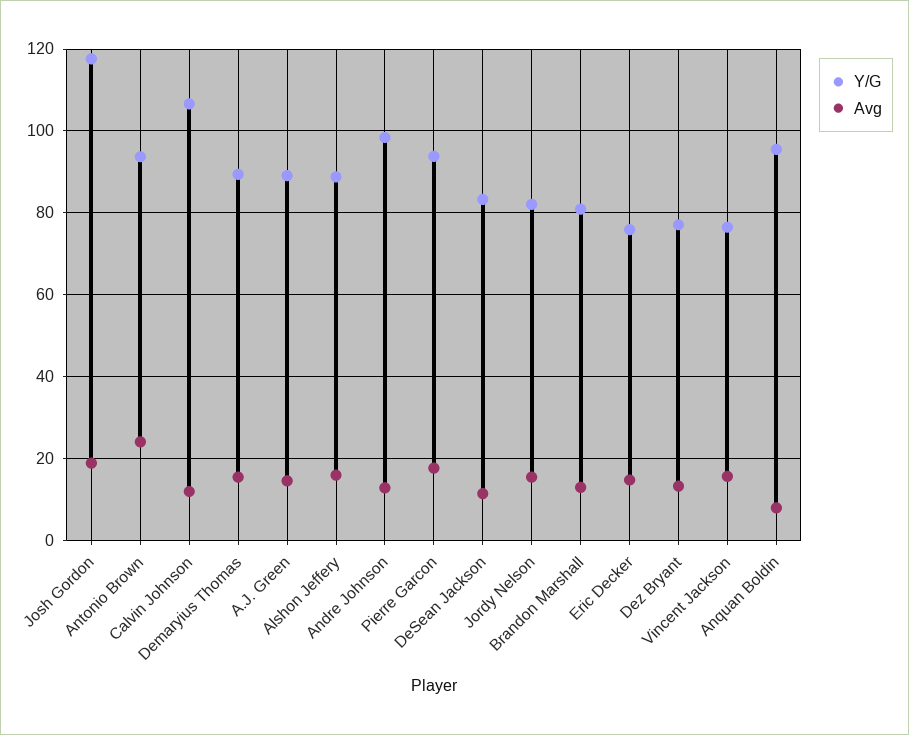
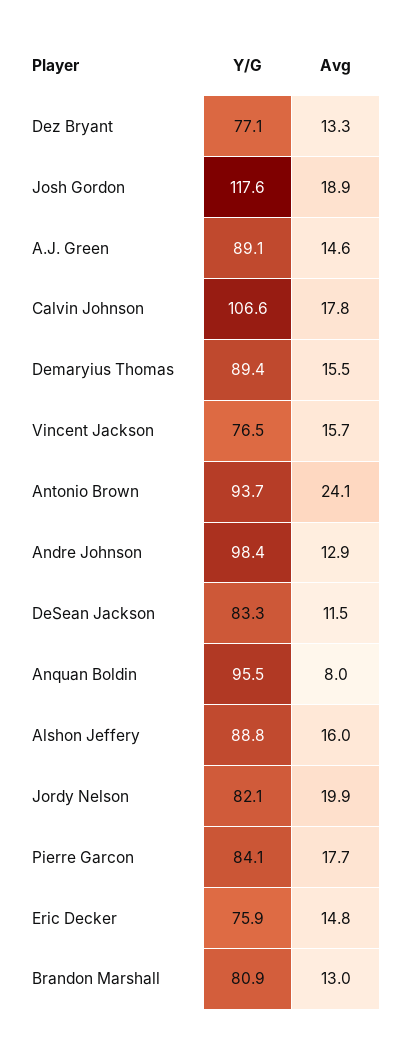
  {
    "Y/G": {
      "Josh Gordon": 117.6,
      "Antonio Brown": 93.7,
      "Calvin Johnson": 106.6,
      "Demaryius Thomas": 89.4,
      "A.J. Green": 89.1,
      "Alshon Jeffery": 88.8,
      "Andre Johnson": 98.4,
-     "Pierre Garcon": 94,
+     "Pierre Garcon": 84.1,
      "DeSean Jackson": 83.3,
      "Jordy Nelson": 82.1,
      "Brandon Marshall": 80.9,
      "Eric Decker": 75.9,
      "Dez Bryant": 77.1,
      "Vincent Jackson": 76.5,
      "Anquan Boldin": 95.5
    },
    "Avg": {
      "Josh Gordon": 18.9,
      "Antonio Brown": 24.1,
-     "Calvin Johnson": 12,
+     "Calvin Johnson": 17.8,
      "Demaryius Thomas": 15.5,
      "A.J. Green": 14.6,
      "Alshon Jeffery": 16,
      "Andre Johnson": 12.9,
      "Pierre Garcon": 17.7,
      "DeSean Jackson": 11.5,
-     "Jordy Nelson": 16,
+     "Jordy Nelson": 19.9,
      "Brandon Marshall": 13,
      "Eric Decker": 14.8,
      "Dez Bryant": 13.3,
      "Vincent Jackson": 15.7,
      "Anquan Boldin": 8
    }
  }

